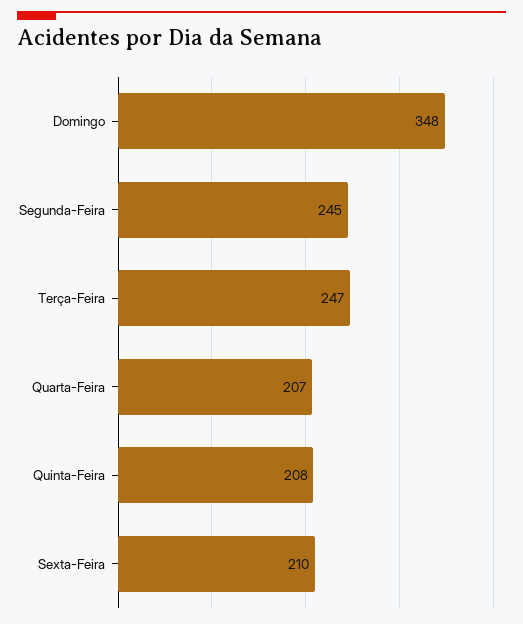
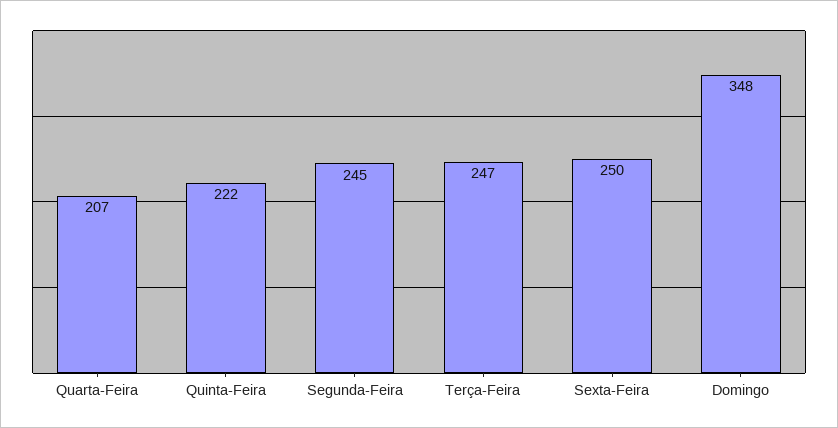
  {
    "Domingo": 348,
    "Segunda-Feira": 245,
    "Terça-Feira": 247,
    "Quarta-Feira": 207,
-   "Quinta-Feira": 208,
+   "Quinta-Feira": 222,
-   "Sexta-Feira": 210
+   "Sexta-Feira": 250
  }

